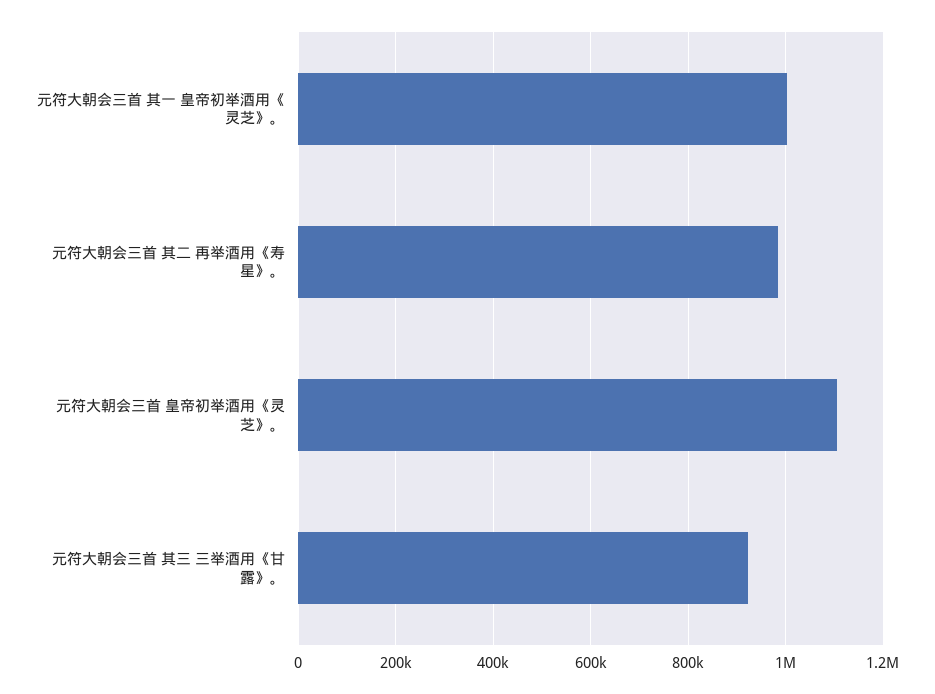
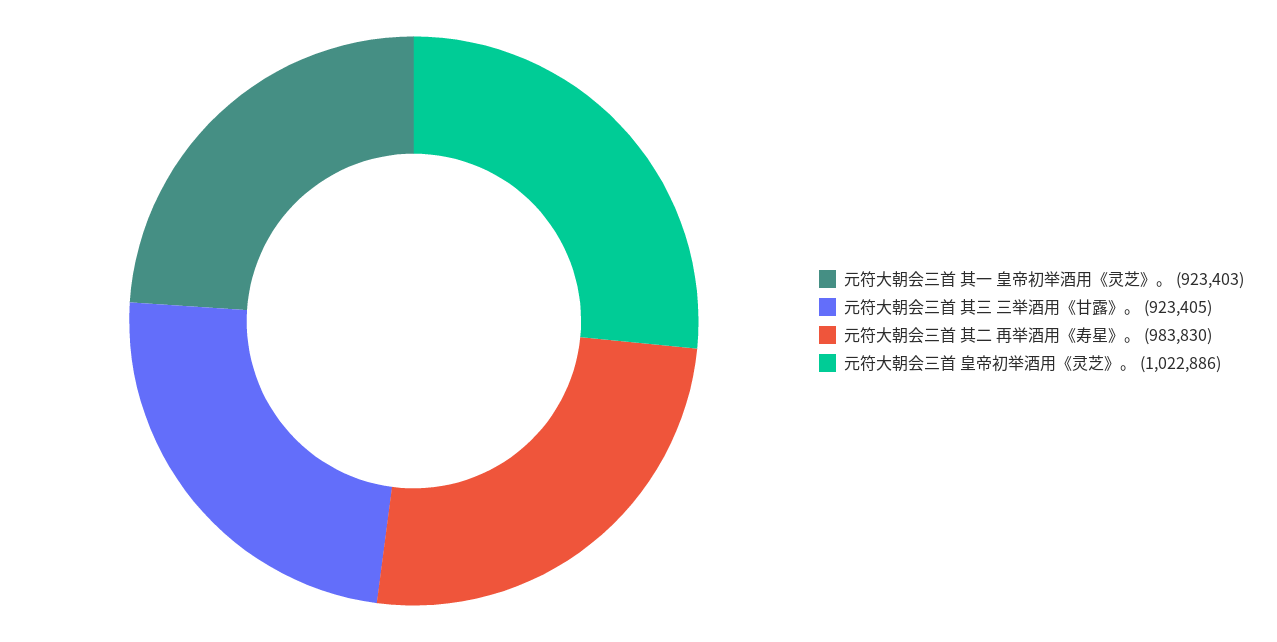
  {
-   "元符大朝会三首 其一 皇帝初举酒用《灵芝》。": 1000000,
+   "元符大朝会三首 其一 皇帝初举酒用《灵芝》。": 923403,
    "元符大朝会三首 其二 再举酒用《寿星》。": 983830,
-   "元符大朝会三首 皇帝初举酒用《灵芝》。": 1100000,
+   "元符大朝会三首 皇帝初举酒用《灵芝》。": 1022886,
    "元符大朝会三首 其三 三举酒用《甘露》。": 923405
  }

